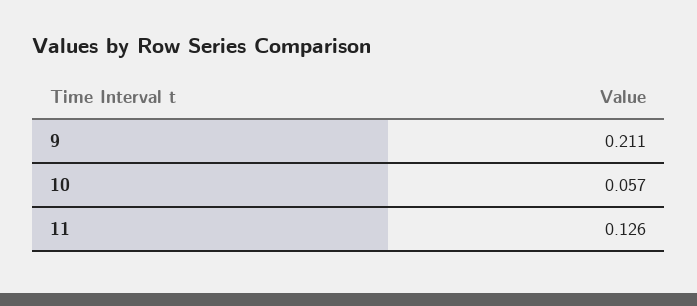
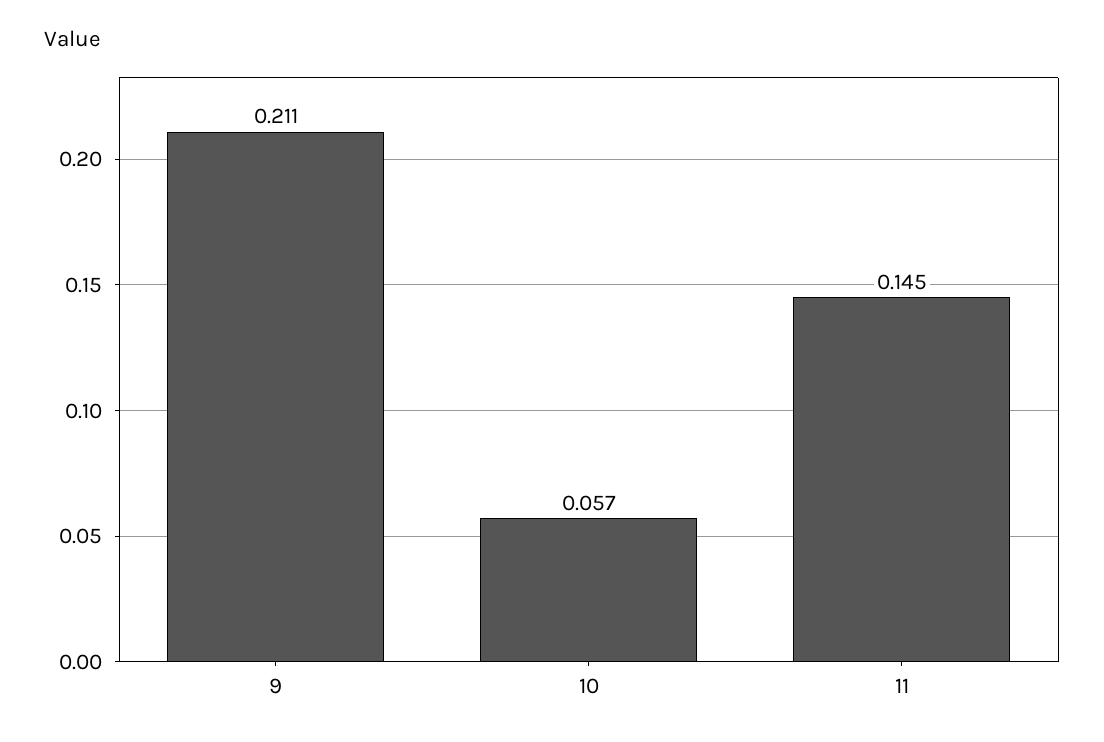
  {
    "9": 0.211,
    "10": 0.057,
-   "11": 0.126
+   "11": 0.145
  }

